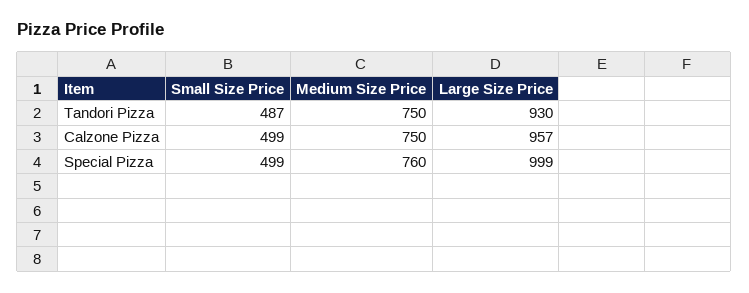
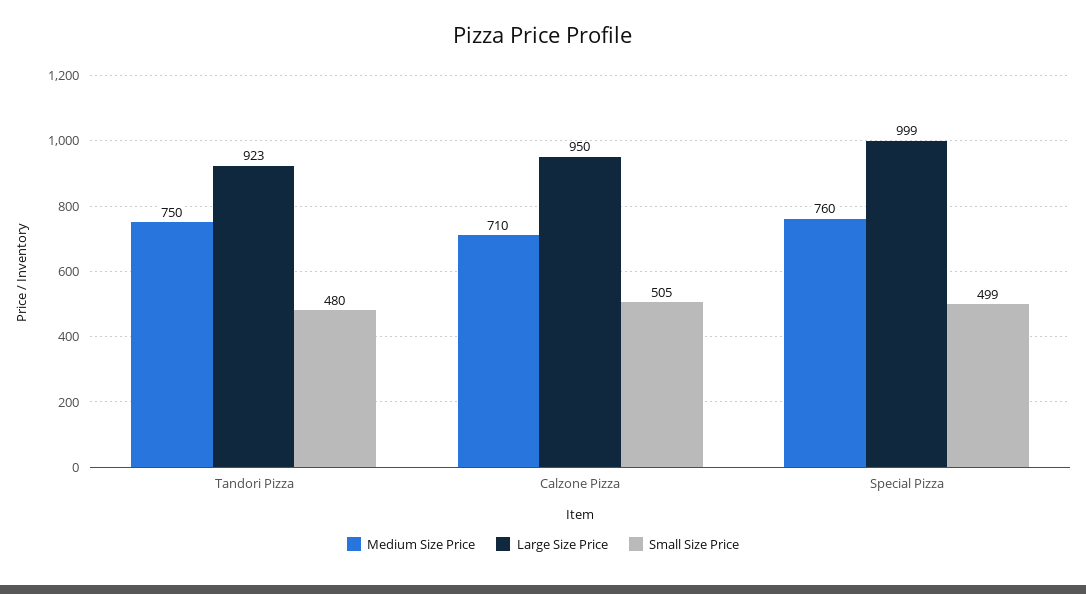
  {
    "Small Size Price": {
-     "Tandori Pizza": 487,
+     "Tandori Pizza": 480,
-     "Calzone Pizza": 499,
+     "Calzone Pizza": 505,
      "Special Pizza": 499
    },
    "Medium Size Price": {
      "Tandori Pizza": 750,
-     "Calzone Pizza": 750,
+     "Calzone Pizza": 710,
      "Special Pizza": 760
    },
    "Large Size Price": {
-     "Tandori Pizza": 930,
+     "Tandori Pizza": 923,
-     "Calzone Pizza": 957,
+     "Calzone Pizza": 950,
      "Special Pizza": 999
    }
  }

